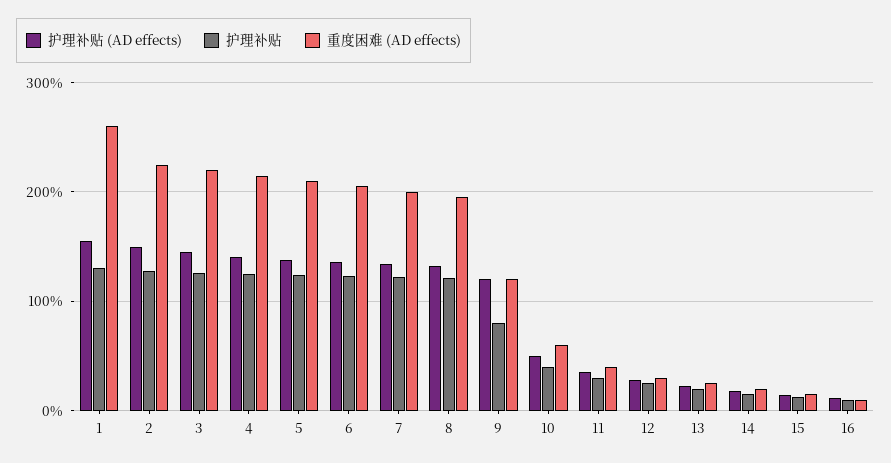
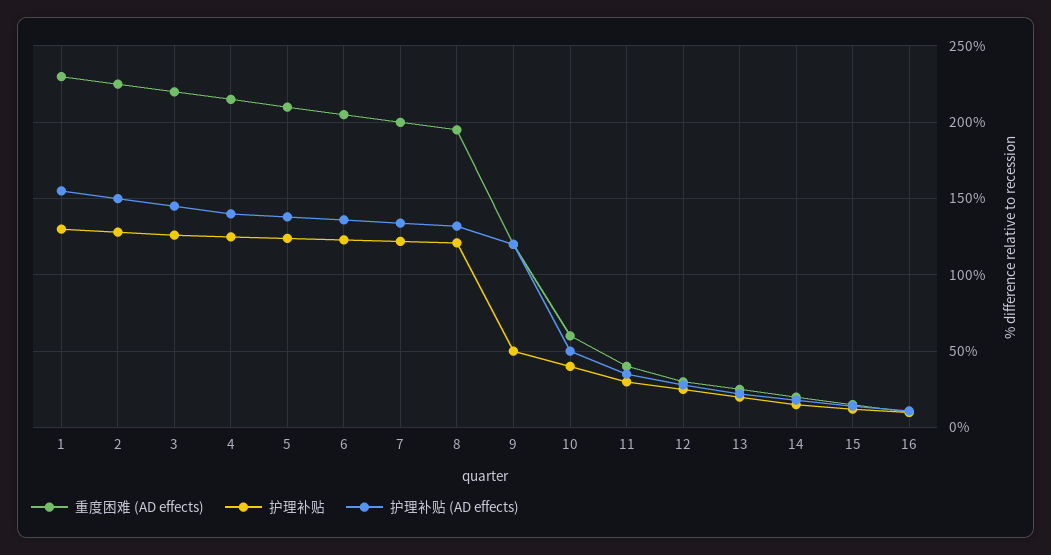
  {
    "护理补贴 (AD effects)": {
      "1": 155,
      "2": 150,
      "3": 145,
      "4": 140,
      "5": 140,
      "6": 135,
      "7": 135,
      "8": 130,
      "9": 120,
      "10": 50,
      "11": 35,
      "12": 30,
      "13": 20,
      "14": 20,
      "15": 15,
      "16": 10
    },
    "护理补贴": {
      "1": 130,
      "2": 130,
      "3": 125,
      "4": 125,
      "5": 125,
      "6": 125,
      "7": 120,
      "8": 120,
-     "9": 80,
+     "9": 50,
      "10": 40,
      "11": 30,
      "12": 25,
      "13": 20,
      "14": 15,
      "15": 10,
      "16": 10
    },
    "重度困难 (AD effects)": {
-     "1": 260,
+     "1": 230,
      "2": 225,
      "3": 220,
      "4": 215,
      "5": 210,
      "6": 205,
      "7": 200,
      "8": 195,
      "9": 120,
      "10": 60,
      "11": 40,
      "12": 30,
      "13": 25,
      "14": 20,
      "15": 15,
      "16": 10
    }
  }

